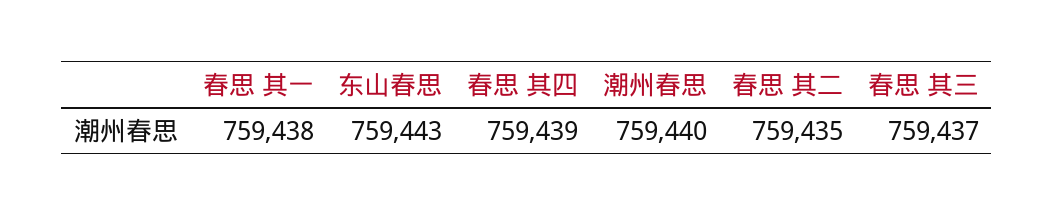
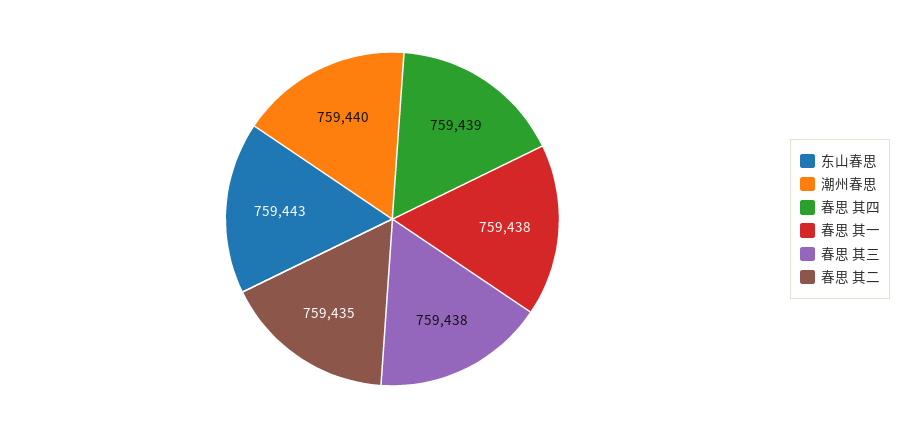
  {
    "春思 其一": 759438,
    "东山春思": 759443,
    "春思 其四": 759439,
    "潮州春思": 759440,
    "春思 其二": 759435,
-   "春思 其三": 759437
+   "春思 其三": 759438
  }

